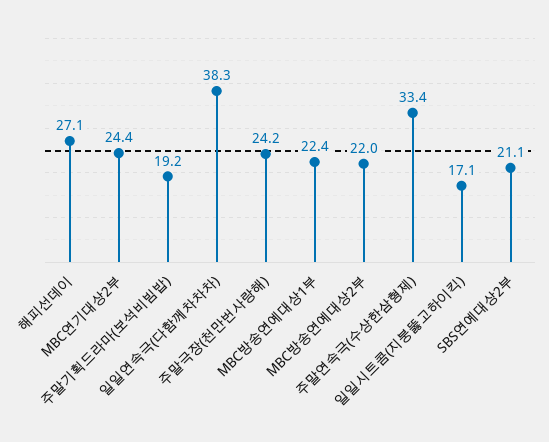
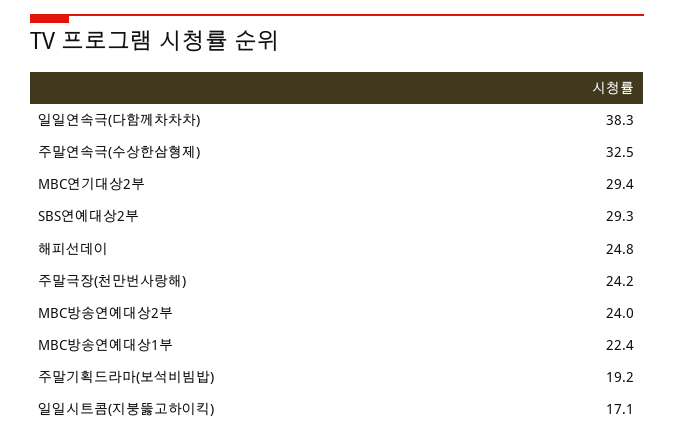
  {
-   "해피선데이": 27.1,
+   "해피선데이": 24.8,
-   "MBC연기대상2부": 24.4,
+   "MBC연기대상2부": 29.4,
    "주말기획드라마(보석비빔밥)": 19.2,
    "일일연속극(다함께차차차)": 38.3,
    "주말극장(천만번사랑해)": 24.2,
    "MBC방송연예대상1부": 22.4,
-   "MBC방송연예대상2부": 22,
+   "MBC방송연예대상2부": 24,
-   "주말연속극(수상한삼형제)": 33.4,
+   "주말연속극(수상한삼형제)": 32.5,
    "일일시트콤(지붕뚫고하이킥)": 17.1,
-   "SBS연예대상2부": 21.1
+   "SBS연예대상2부": 29.3
  }

